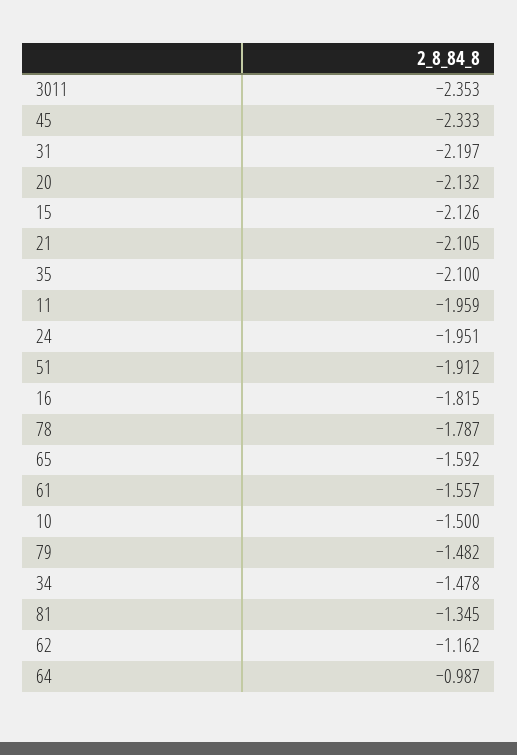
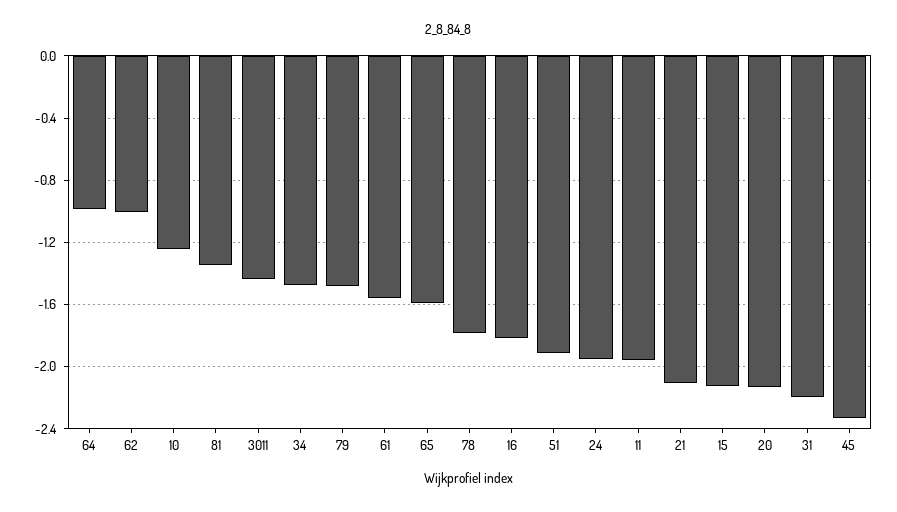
  {
-   "3011": -2.353,
+   "3011": -1.45,
    "45": -2.333,
    "31": -2.197,
    "20": -2.132,
    "15": -2.126,
    "21": -2.105,
-   "35": -2.1,
    "11": -1.959,
    "24": -1.951,
    "51": -1.912,
    "16": -1.815,
    "78": -1.787,
    "65": -1.592,
    "61": -1.557,
-   "10": -1.5,
+   "10": -1.25,
    "79": -1.482,
    "34": -1.478,
    "81": -1.345,
-   "62": -1.162,
+   "62": -1,
    "64": -0.987
  }

